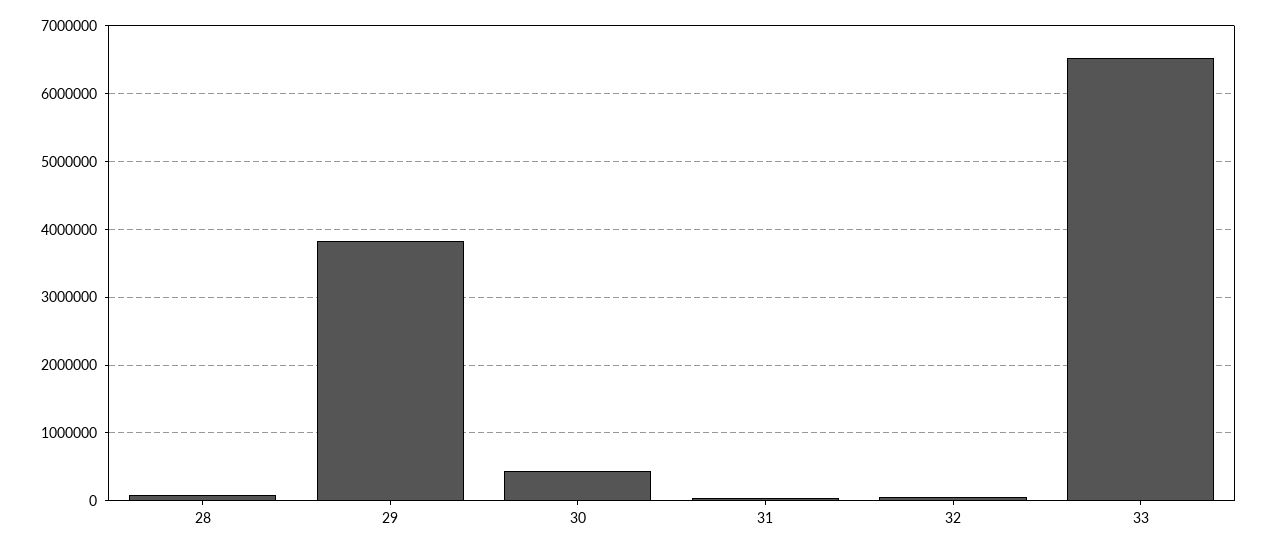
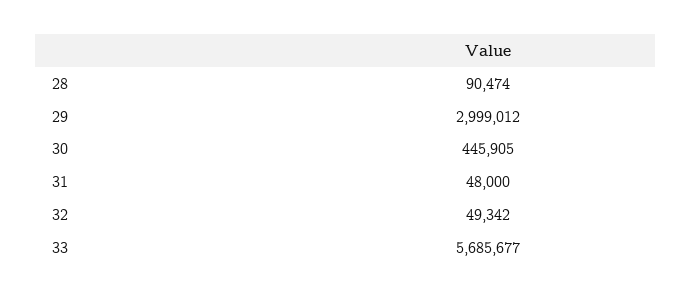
  {
    "28": 90474,
-   "29": 3800000,
+   "29": 2999012,
    "30": 445905,
    "31": 48000,
    "32": 49342,
-   "33": 6500000
+   "33": 5685677
  }

